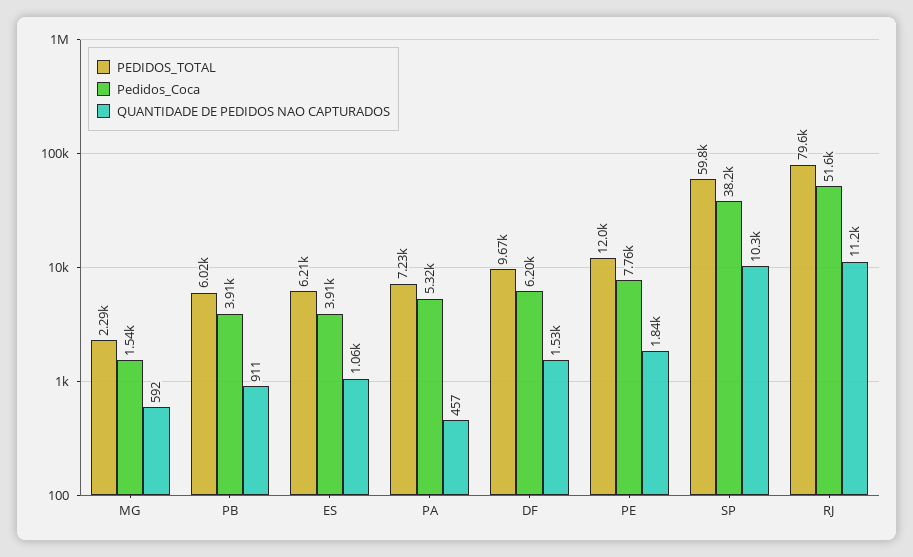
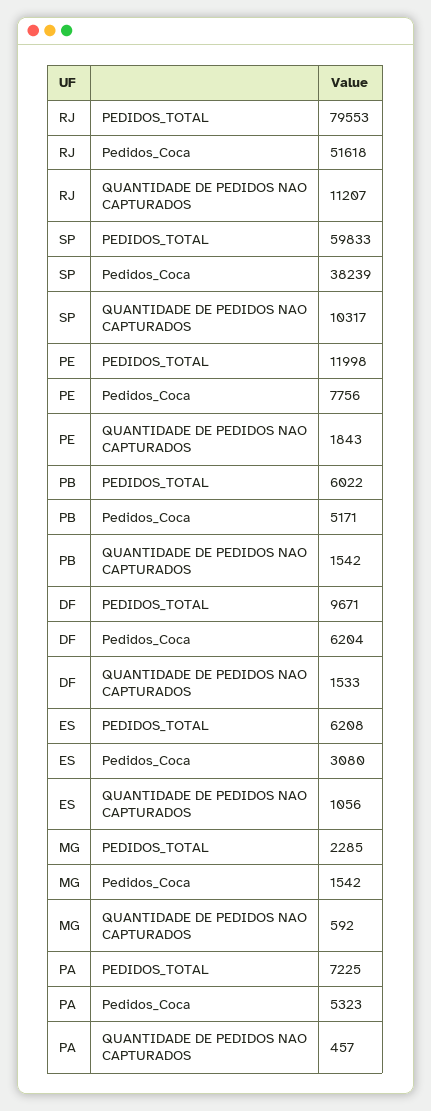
  {
    "PEDIDOS_TOTAL": {
      "MG": 2285,
      "PB": 6022,
      "ES": 6208,
      "PA": 7225,
      "DF": 9671,
      "PE": 11998,
      "SP": 59833,
      "RJ": 79553
    },
    "Pedidos_Coca": {
      "MG": 1542,
-     "PB": 3910,
+     "PB": 5171,
-     "ES": 3910,
+     "ES": 3080,
      "PA": 5323,
      "DF": 6204,
      "PE": 7756,
      "SP": 38239,
      "RJ": 51618
    },
    "QUANTIDADE DE PEDIDOS NAO CAPTURADOS": {
      "MG": 592,
-     "PB": 911,
+     "PB": 1542,
      "ES": 1056,
      "PA": 457,
      "DF": 1533,
      "PE": 1843,
      "SP": 10317,
      "RJ": 11207
    }
  }

